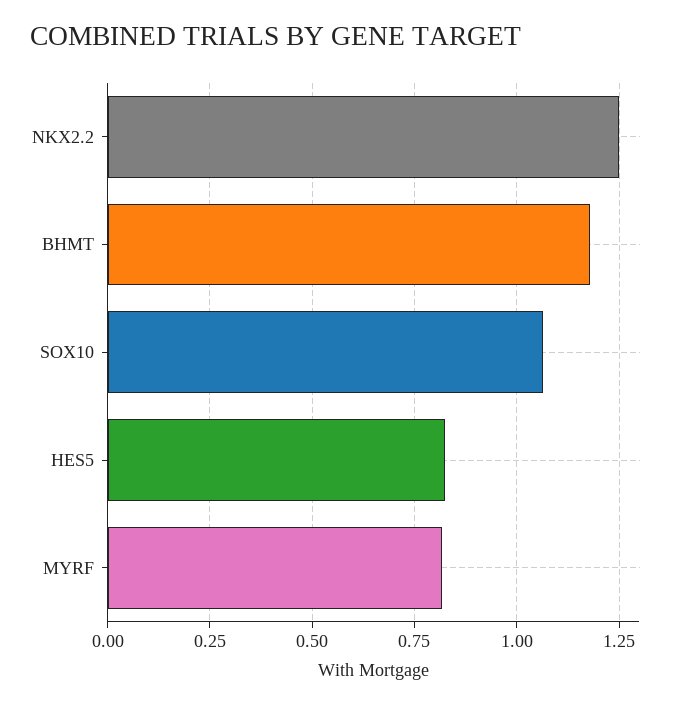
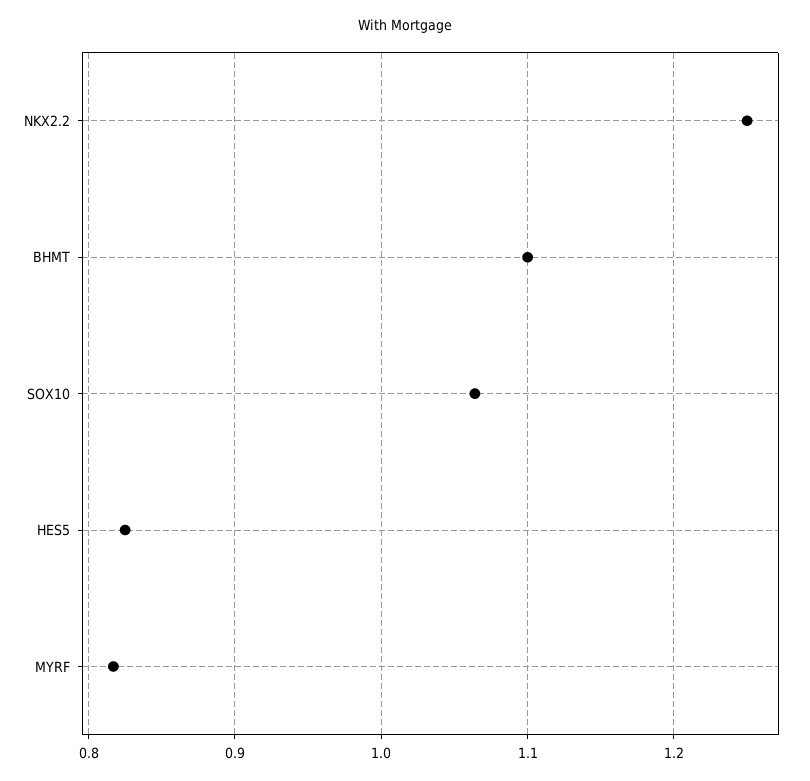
  {
    "NKX2.2": 1.25,
-   "BHMT": 1.175,
+   "BHMT": 1.1,
    "SOX10": 1.06,
    "HES5": 0.83,
    "MYRF": 0.82
  }

